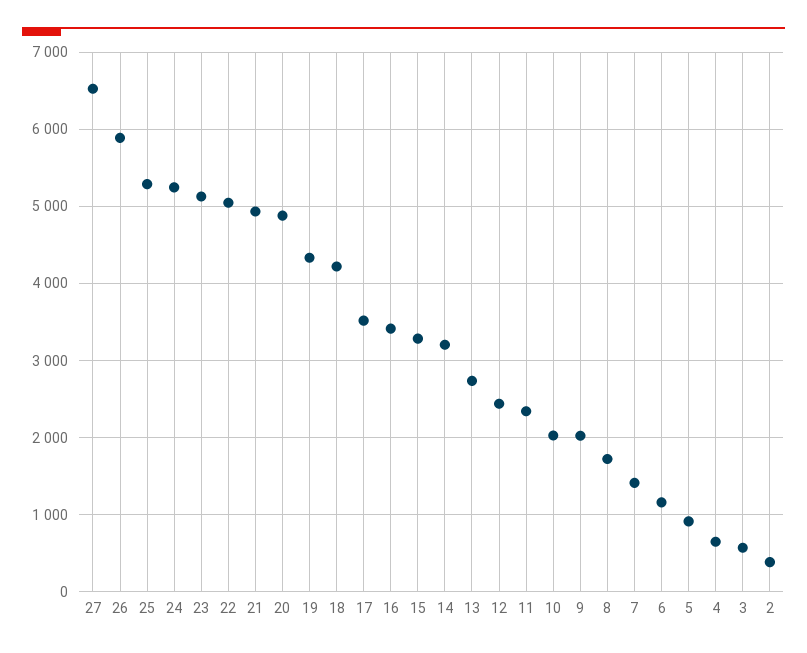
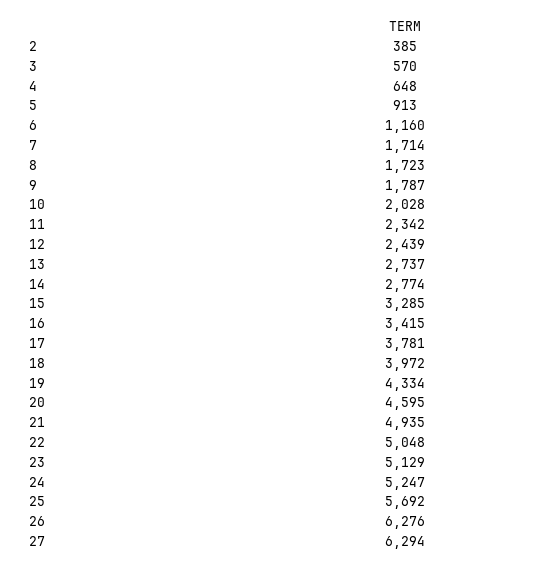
  {
-   "27": 6500,
+   "27": 6294,
-   "26": 5900,
+   "26": 6276,
-   "25": 5300,
+   "25": 5692,
    "24": 5247,
    "23": 5129,
    "22": 5048,
    "21": 4935,
-   "20": 4900,
+   "20": 4595,
    "19": 4334,
-   "18": 4200,
+   "18": 3972,
-   "17": 3500,
+   "17": 3781,
    "16": 3415,
    "15": 3285,
-   "14": 3200,
+   "14": 2774,
    "13": 2737,
    "12": 2439,
    "11": 2342,
    "10": 2028,
-   "9": 2000,
+   "9": 1787,
    "8": 1723,
-   "7": 1400,
+   "7": 1714,
    "6": 1160,
    "5": 913,
    "4": 648,
    "3": 570,
    "2": 385
  }

